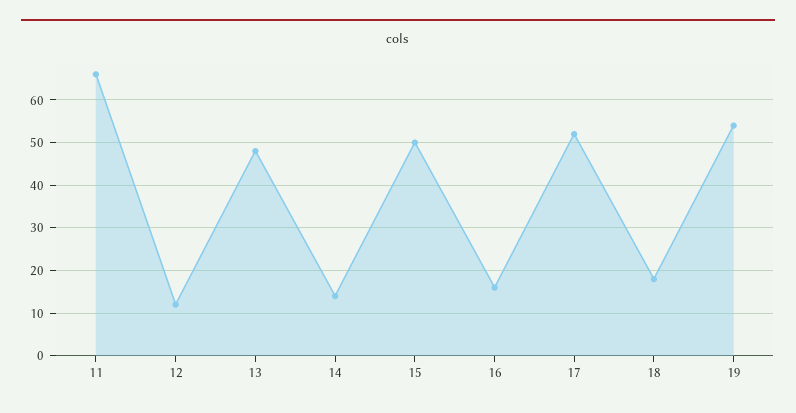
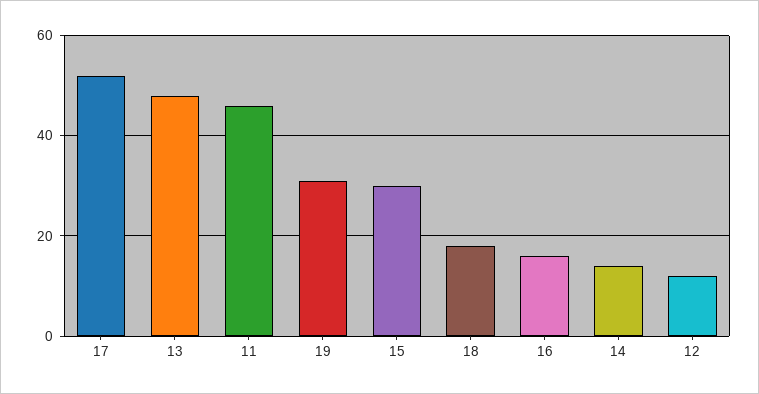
  {
-   "11": 65,
+   "11": 45,
    "12": 10,
    "13": 50,
    "14": 15,
-   "15": 50,
+   "15": 30,
    "16": 15,
    "17": 50,
    "18": 20,
-   "19": 55
+   "19": 30
  }

